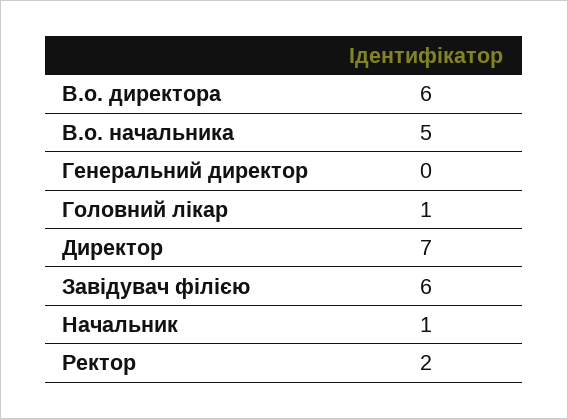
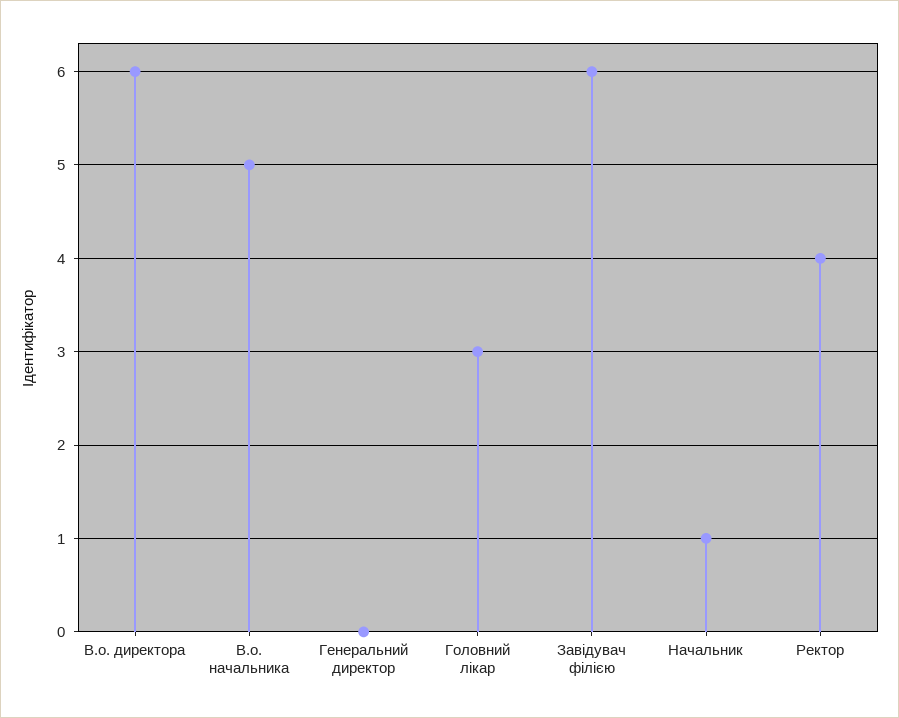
  {
    "В.о. директора": 6,
    "В.о. начальника": 5,
    "Генеральний директор": 0,
-   "Головний лікар": 1,
+   "Головний лікар": 3,
-   "Директор": 7,
    "Завідувач філією": 6,
    "Начальник": 1,
-   "Ректор": 2
+   "Ректор": 4
  }

